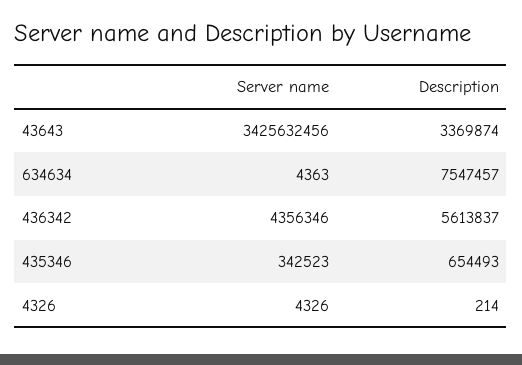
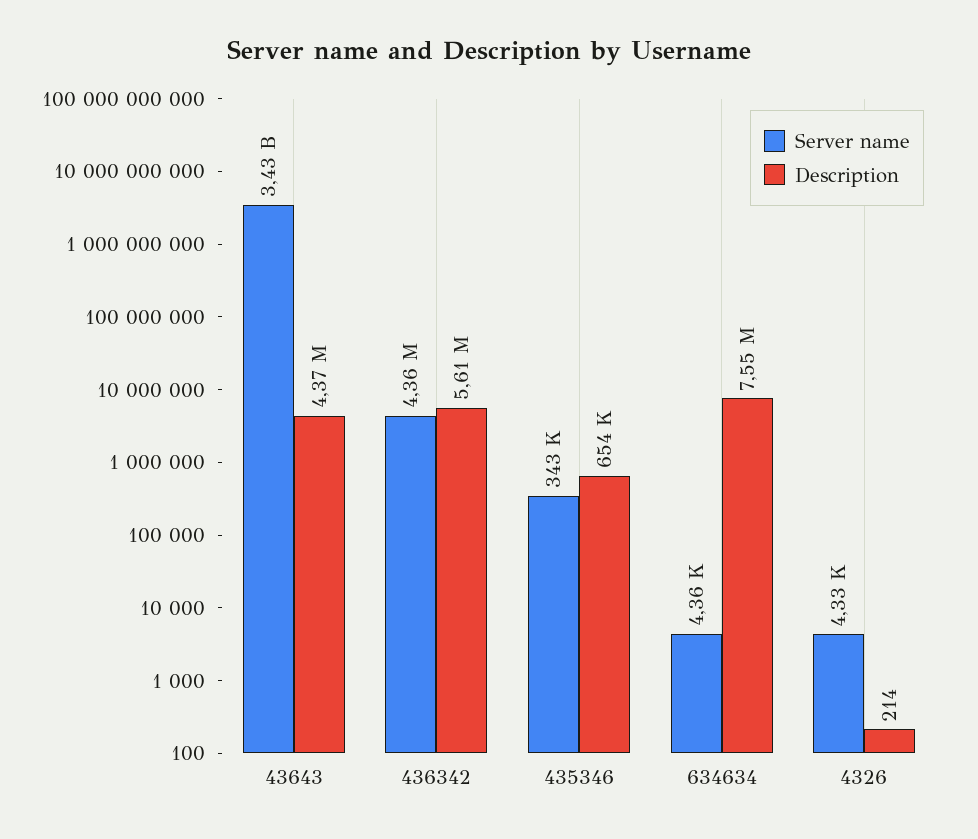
  {
    "Server name": {
      "43643": 3425632456,
      "634634": 4363,
      "436342": 4356346,
      "435346": 342523,
      "4326": 4326
    },
    "Description": {
-     "43643": 3369874,
+     "43643": 4370000,
      "634634": 7547457,
      "436342": 5613837,
      "435346": 654493,
      "4326": 214
    }
  }

